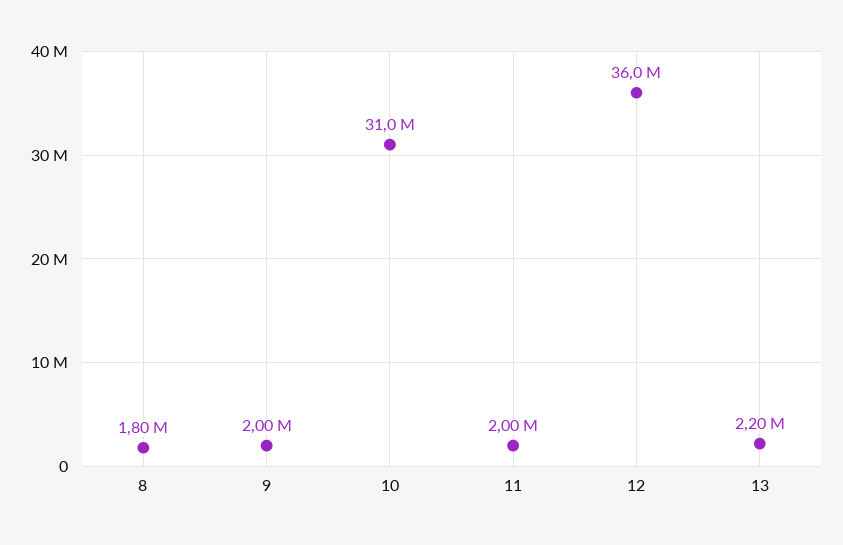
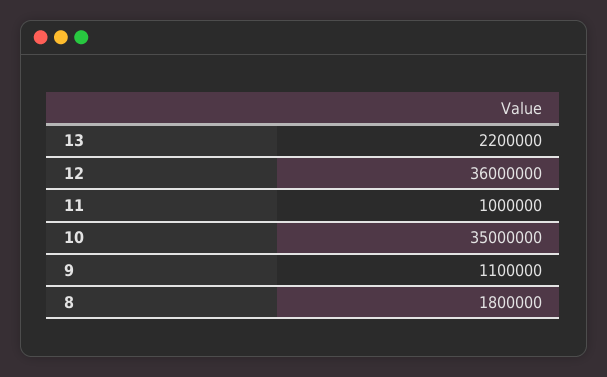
  {
    "8": 1800000,
-   "9": 2000000,
+   "9": 1100000,
-   "10": 31000000,
+   "10": 35000000,
-   "11": 2000000,
+   "11": 1000000,
    "12": 36000000,
    "13": 2200000
  }

